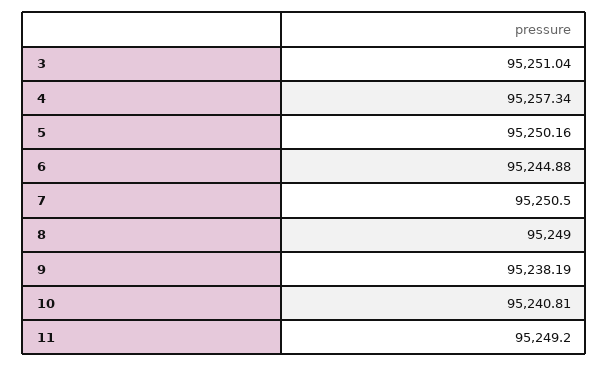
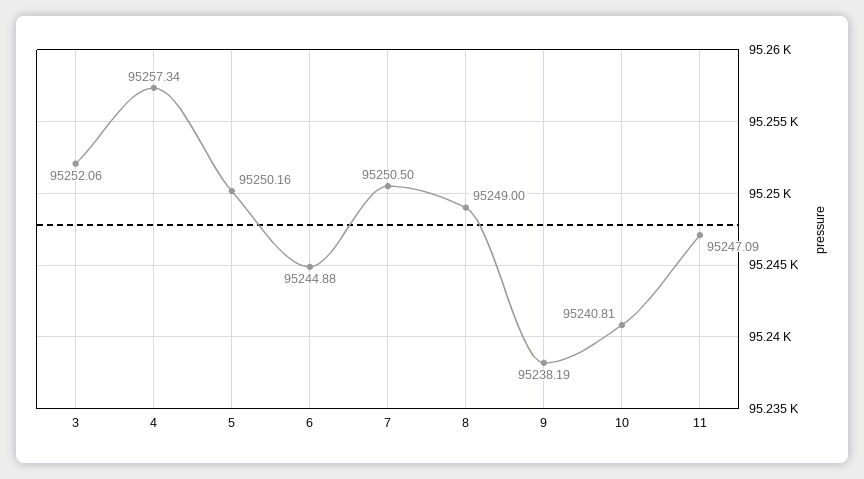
  {
-   "3": 95251.04,
+   "3": 95252.06,
    "4": 95257.34,
    "5": 95250.16,
    "6": 95244.88,
    "7": 95250.5,
    "8": 95249,
    "9": 95238.19,
    "10": 95240.81,
-   "11": 95249.2
+   "11": 95247.09
  }

